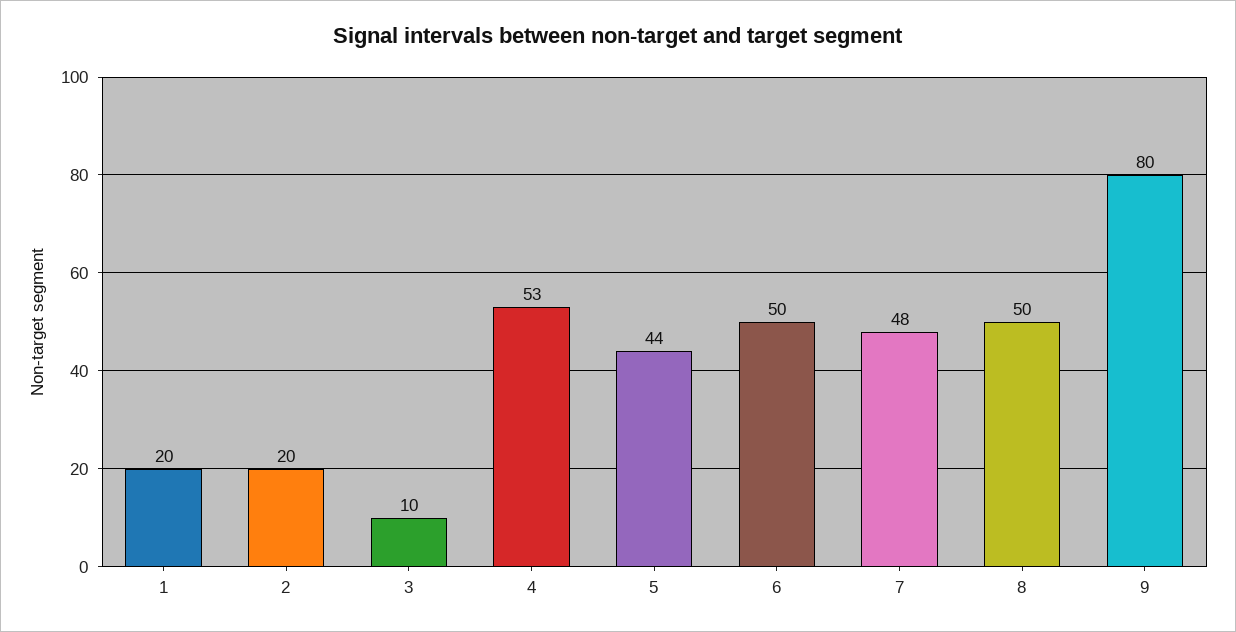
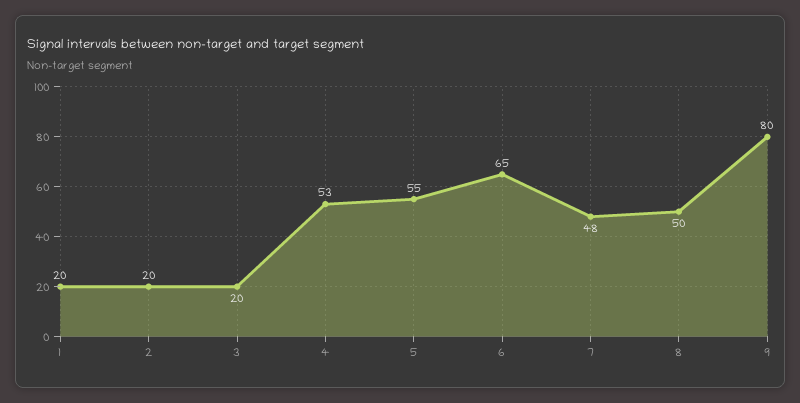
  {
    "1": 20,
    "2": 20,
-   "3": 10,
+   "3": 20,
    "4": 53,
-   "5": 44,
+   "5": 55,
-   "6": 50,
+   "6": 65,
    "7": 48,
    "8": 50,
    "9": 80
  }

